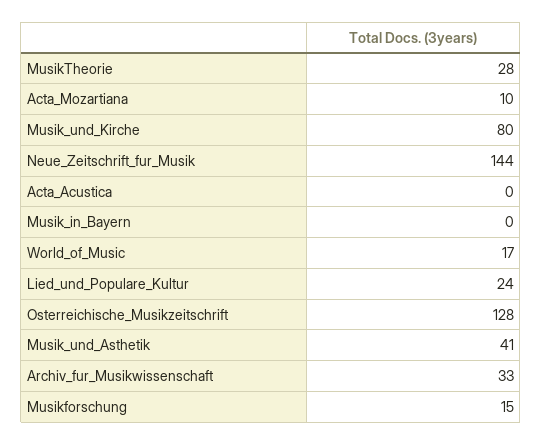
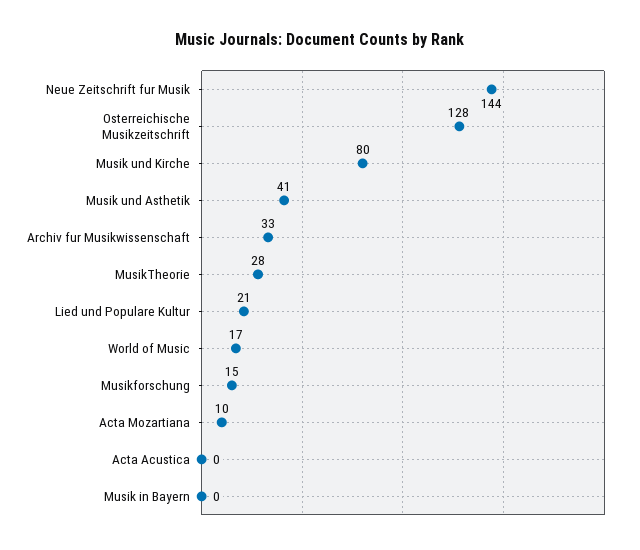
  {
    "MusikTheorie": 28,
    "Acta_Mozartiana": 10,
    "Musik_und_Kirche": 80,
    "Neue_Zeitschrift_fur_Musik": 144,
    "Acta_Acustica": 0,
    "Musik_in_Bayern": 0,
    "World_of_Music": 17,
-   "Lied_und_Populare_Kultur": 24,
+   "Lied_und_Populare_Kultur": 21,
    "Osterreichische_Musikzeitschrift": 128,
    "Musik_und_Asthetik": 41,
    "Archiv_fur_Musikwissenschaft": 33,
    "Musikforschung": 15
  }

